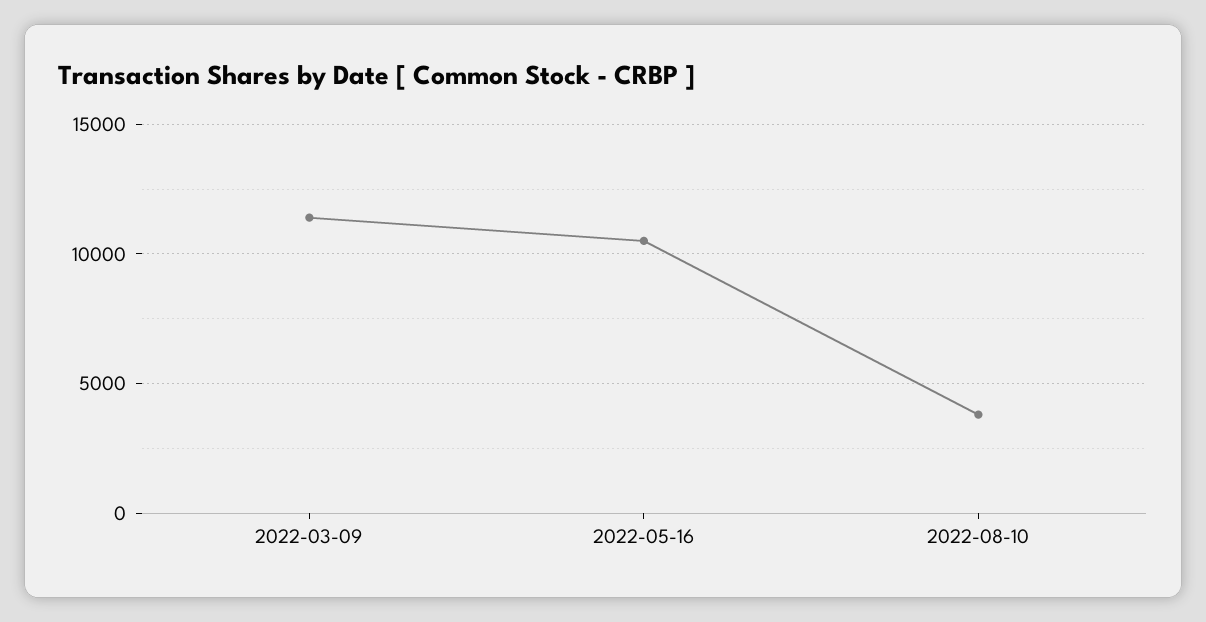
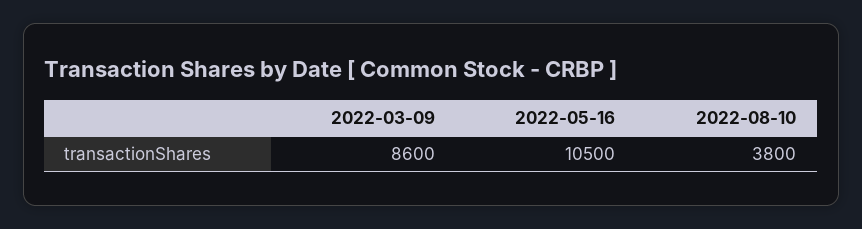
  {
-   "2022-03-09": 11500,
+   "2022-03-09": 8600,
    "2022-05-16": 10500,
    "2022-08-10": 3800
  }

